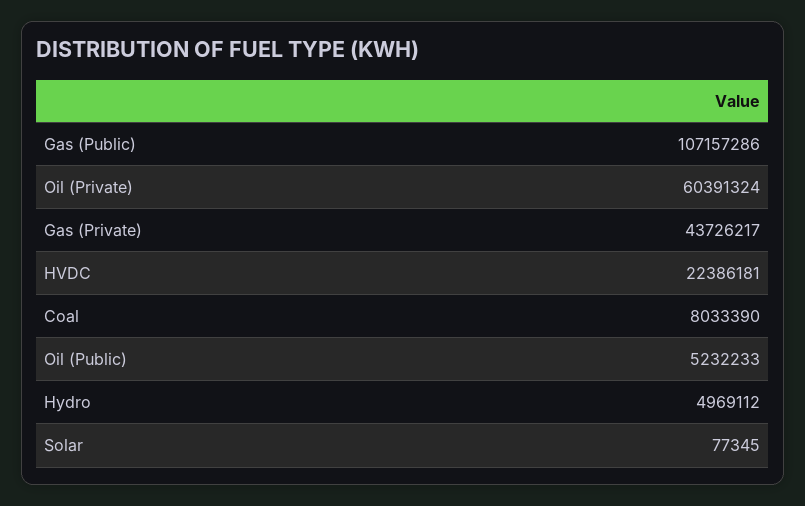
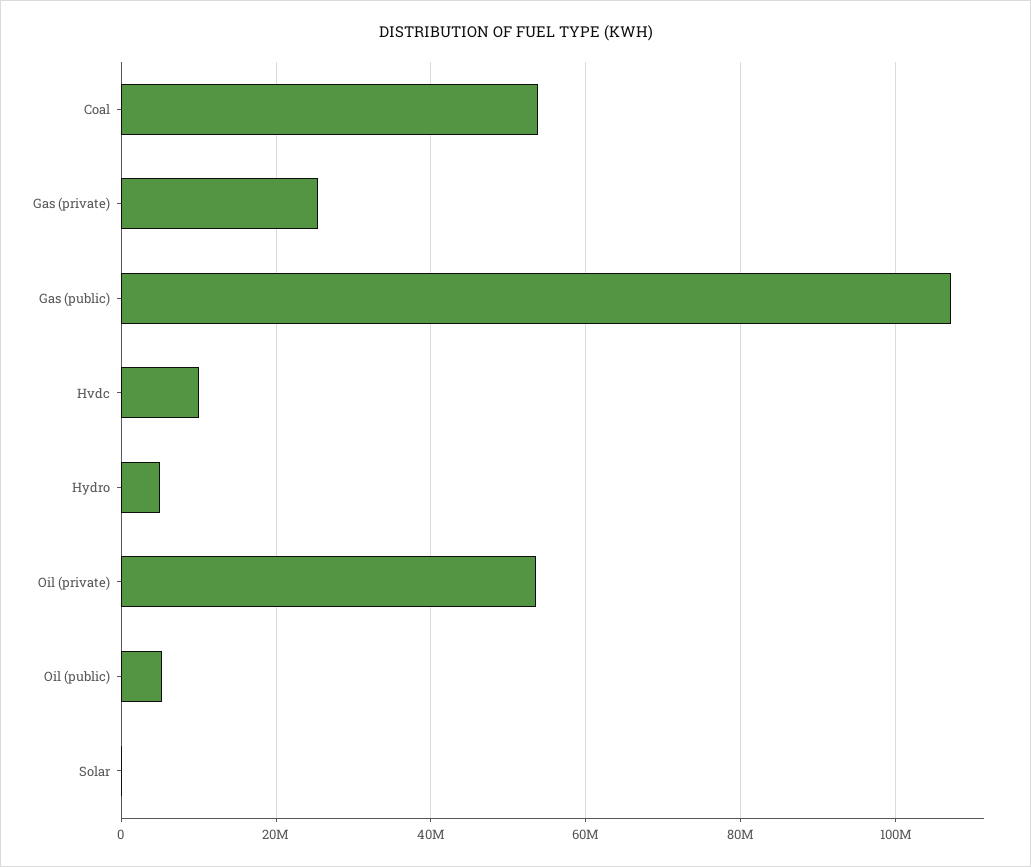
  {
    "Gas (Public)": 107157286,
-   "Oil (Private)": 60391324,
+   "Oil (Private)": 54000000,
-   "Gas (Private)": 43726217,
+   "Gas (Private)": 26000000,
-   "HVDC": 22386181,
+   "HVDC": 10000000,
-   "Coal": 8033390,
+   "Coal": 54000000,
    "Oil (Public)": 5232233,
    "Hydro": 4969112,
    "Solar": 77345
  }

